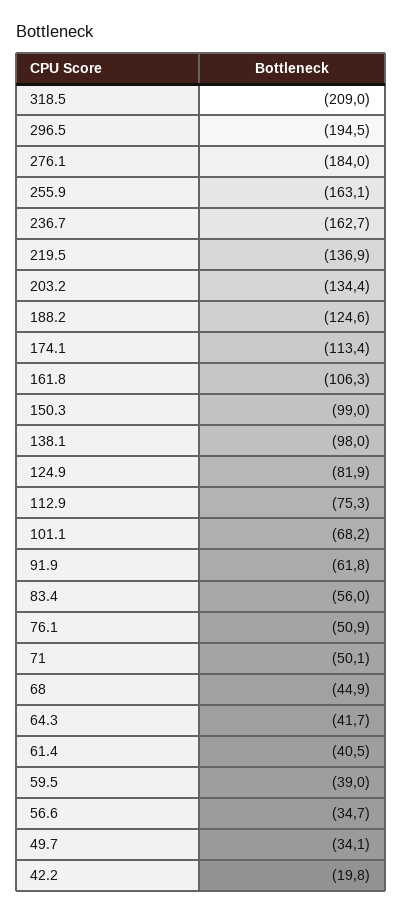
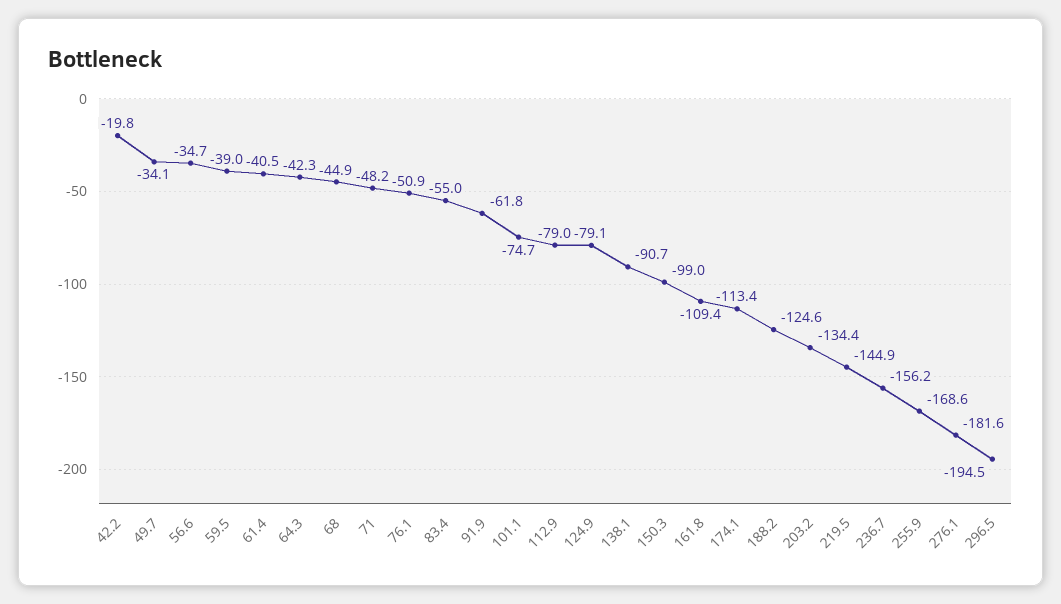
  {
-   "318.5": -209,
    "296.5": -194.5,
-   "276.1": -184,
+   "276.1": -181.6,
-   "255.9": -163.1,
+   "255.9": -168.6,
-   "236.7": -162.7,
+   "236.7": -156.2,
-   "219.5": -136.9,
+   "219.5": -144.9,
    "203.2": -134.4,
    "188.2": -124.6,
    "174.1": -113.4,
-   "161.8": -106.3,
+   "161.8": -109.4,
    "150.3": -99,
-   "138.1": -98,
+   "138.1": -90.7,
-   "124.9": -81.9,
+   "124.9": -79.1,
-   "112.9": -75.3,
+   "112.9": -79,
-   "101.1": -68.2,
+   "101.1": -74.7,
    "91.9": -61.8,
-   "83.4": -56,
+   "83.4": -55,
    "76.1": -50.9,
-   "71": -50.1,
+   "71": -48.2,
    "68": -44.9,
-   "64.3": -41.7,
+   "64.3": -42.3,
    "61.4": -40.5,
    "59.5": -39,
    "56.6": -34.7,
    "49.7": -34.1,
    "42.2": -19.8
  }

